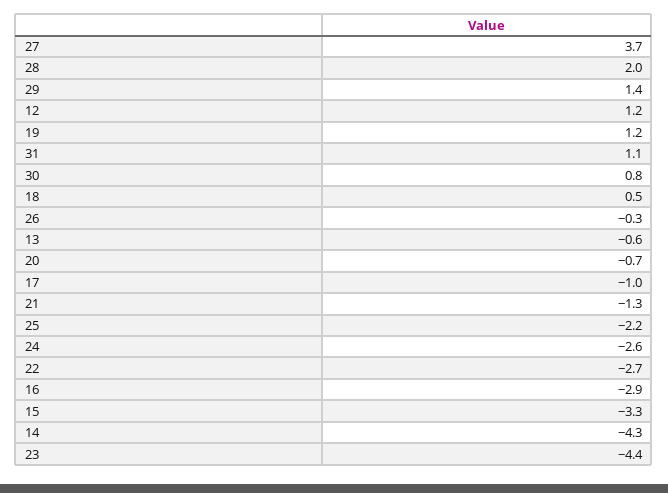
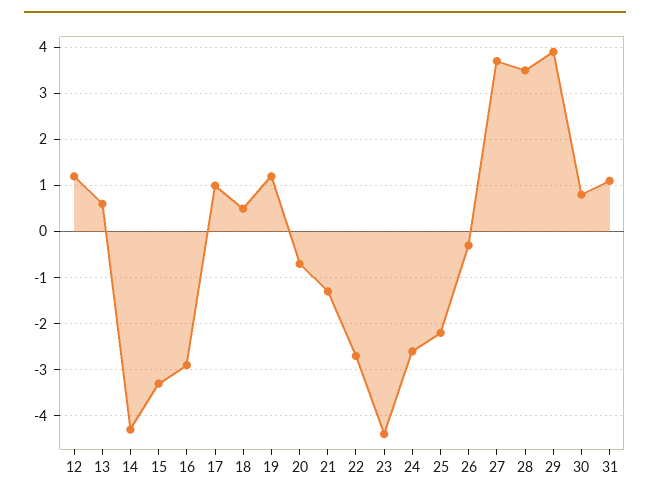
  {
    "27": 3.7,
-   "28": 2,
+   "28": 3.5,
-   "29": 1.4,
+   "29": 4,
    "12": 1.2,
    "19": 1.2,
    "31": 1.1,
    "30": 0.8,
    "18": 0.5,
    "26": -0.3,
-   "13": -0.6,
+   "13": 0.5,
    "20": -0.7,
-   "17": -1,
+   "17": 1,
    "21": -1.3,
    "25": -2.2,
    "24": -2.6,
    "22": -2.7,
    "16": -2.9,
    "15": -3.3,
    "14": -4.3,
    "23": -4.4
  }

